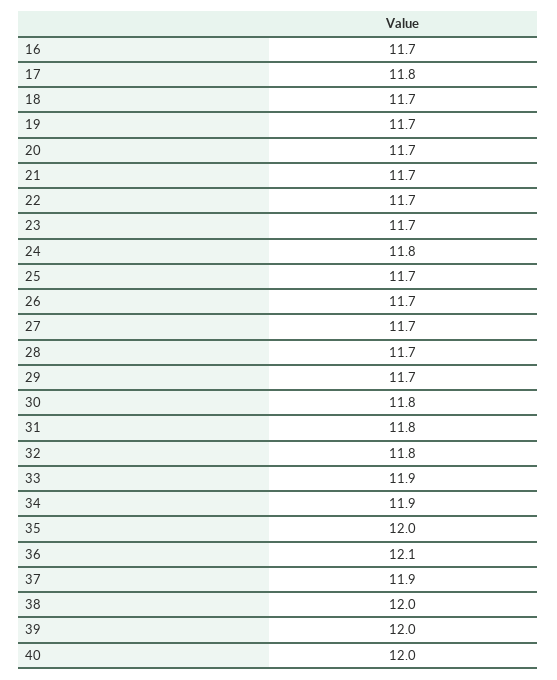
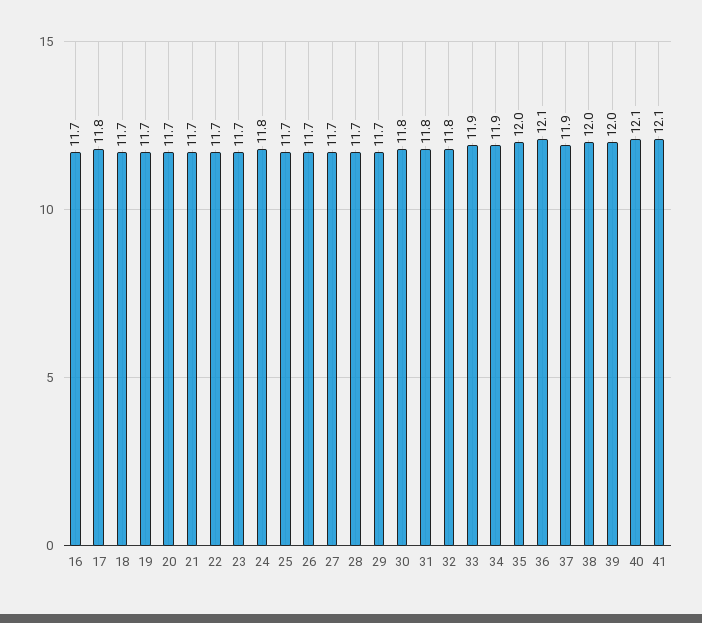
  {
    "16": 11.7,
    "17": 11.8,
    "18": 11.7,
    "19": 11.7,
    "20": 11.7,
    "21": 11.7,
    "22": 11.7,
    "23": 11.7,
    "24": 11.8,
    "25": 11.7,
    "26": 11.7,
    "27": 11.7,
    "28": 11.7,
    "29": 11.7,
    "30": 11.8,
    "31": 11.8,
    "32": 11.8,
    "33": 11.9,
    "34": 11.9,
    "35": 12,
    "36": 12.1,
    "37": 11.9,
    "38": 12,
    "39": 12,
-   "40": 12
+   "40": 12.1,
+   "41": 12.1
  }

